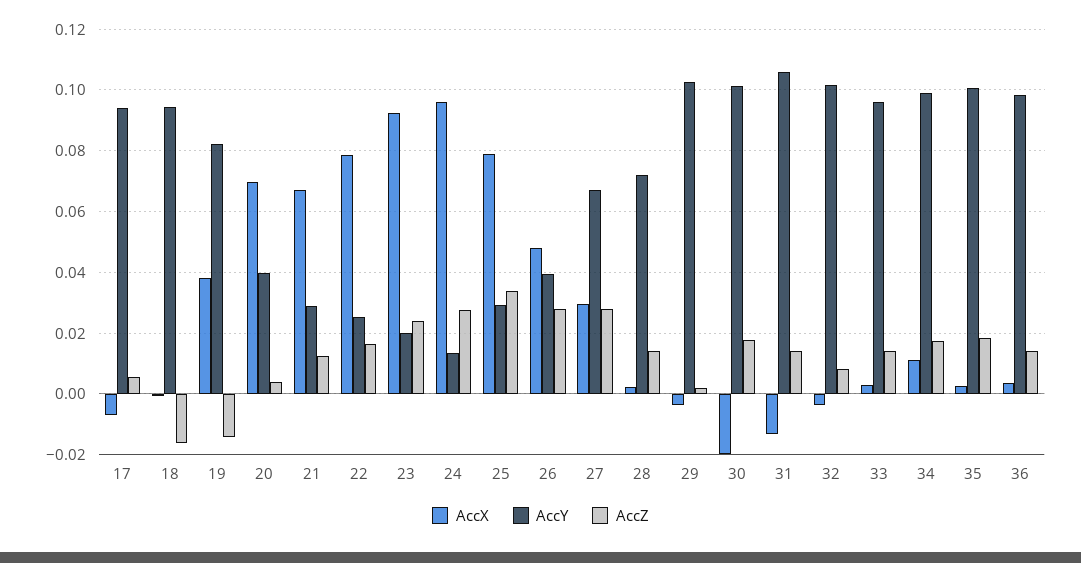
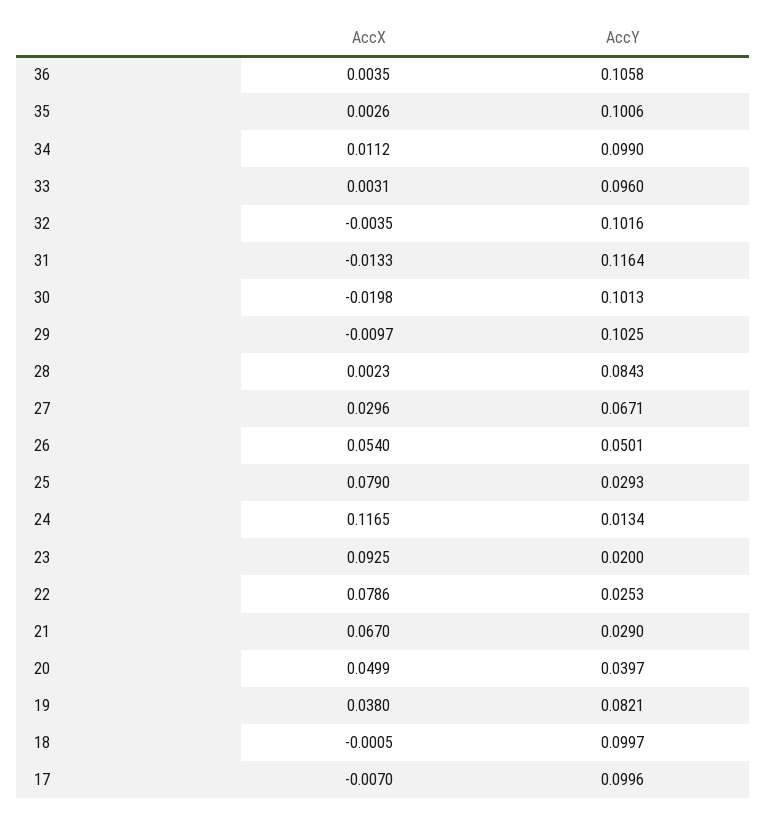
  {
    "AccX": {
      "17": -0.007,
      "18": -0.0005,
      "19": 0.038,
-     "20": 0.07,
+     "20": 0.0499,
      "21": 0.067,
      "22": 0.0786,
      "23": 0.0925,
-     "24": 0.096,
+     "24": 0.1165,
      "25": 0.079,
-     "26": 0.048,
+     "26": 0.054,
      "27": 0.0296,
      "28": 0.0023,
-     "29": -0.004,
+     "29": -0.0097,
      "30": -0.0198,
      "31": -0.0133,
      "32": -0.0035,
      "33": 0.0031,
      "34": 0.0112,
      "35": 0.0026,
      "36": 0.0035
    },
    "AccY": {
-     "17": 0.094,
+     "17": 0.0996,
-     "18": 0.094,
+     "18": 0.0997,
      "19": 0.0821,
      "20": 0.0397,
      "21": 0.029,
      "22": 0.0253,
      "23": 0.02,
      "24": 0.0134,
      "25": 0.0293,
-     "26": 0.04,
+     "26": 0.0501,
      "27": 0.0671,
-     "28": 0.072,
+     "28": 0.0843,
      "29": 0.1025,
      "30": 0.1013,
-     "31": 0.106,
+     "31": 0.1164,
      "32": 0.1016,
      "33": 0.096,
      "34": 0.099,
      "35": 0.1006,
-     "36": 0.098
+     "36": 0.1058
-   },
+   }
-   "AccZ": {
-     "17": 0.006,
-     "18": -0.016,
-     "19": -0.014,
-     "20": 0.004,
-     "21": 0.012,
-     "22": 0.016,
-     "23": 0.024,
-     "24": 0.028,
-     "25": 0.034,
-     "26": 0.028,
-     "27": 0.028,
-     "28": 0.014,
-     "29": 0.002,
-     "30": 0.018,
-     "31": 0.014,
-     "32": 0.008,
-     "33": 0.014,
-     "34": 0.018,
-     "35": 0.018,
-     "36": 0.014
-   }
  }

